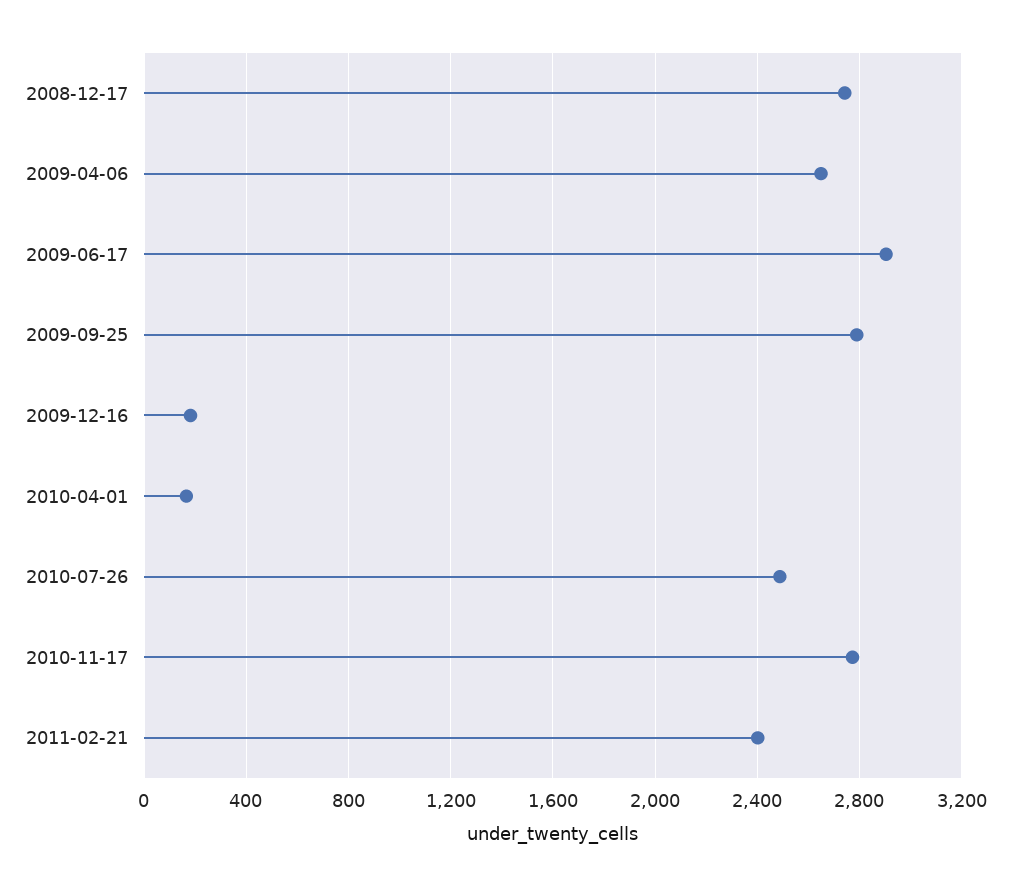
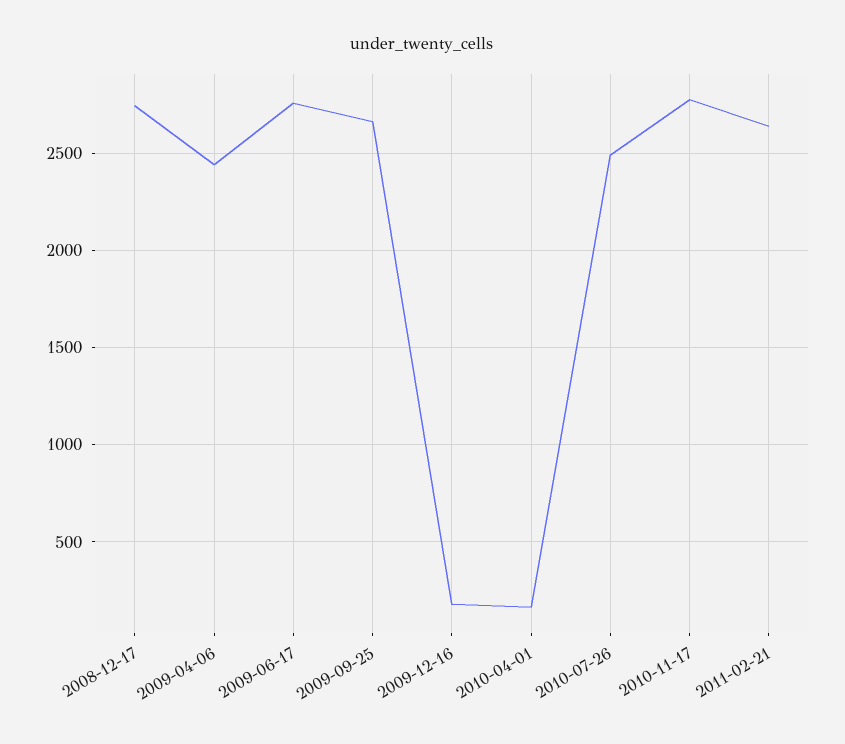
  {
    "2008-12-17": 2750,
-   "2009-04-06": 2650,
+   "2009-04-06": 2450,
-   "2009-06-17": 2900,
+   "2009-06-17": 2750,
-   "2009-09-25": 2800,
+   "2009-09-25": 2650,
    "2009-12-16": 200,
    "2010-04-01": 150,
    "2010-07-26": 2500,
    "2010-11-17": 2750,
-   "2011-02-21": 2400
+   "2011-02-21": 2650
  }

